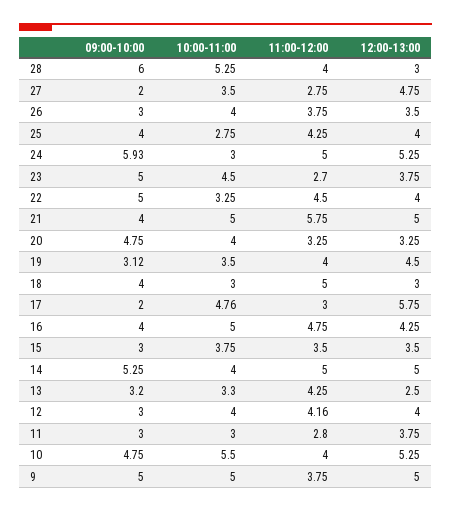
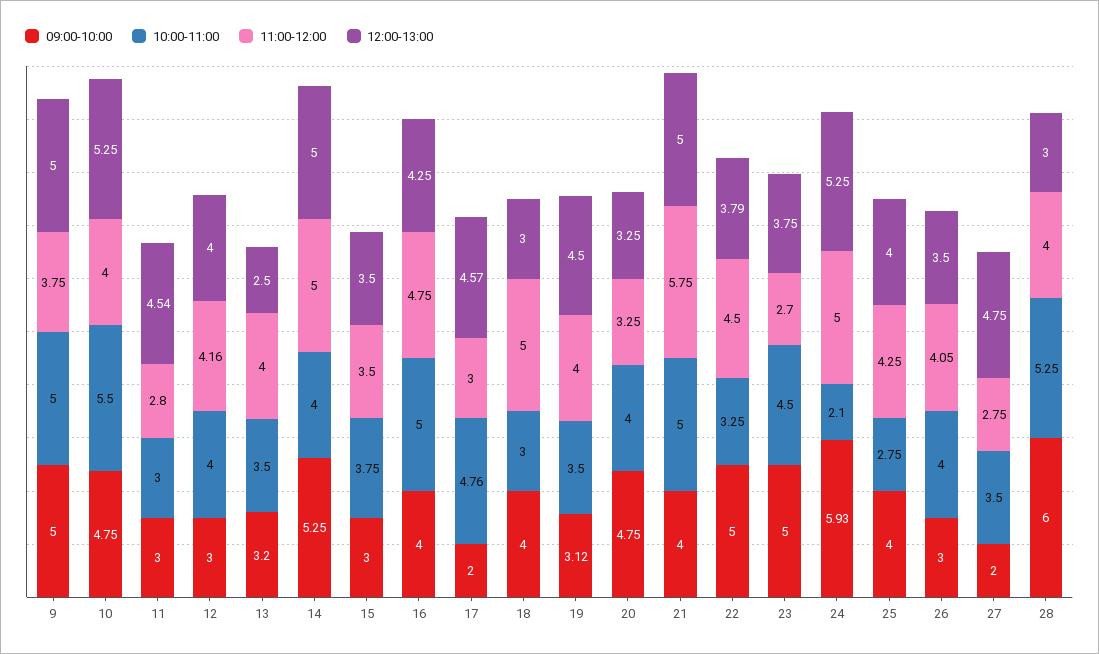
  {
    "09:00-10:00": {
      "28": 6,
      "27": 2,
      "26": 3,
      "25": 4,
      "24": 5.93,
      "23": 5,
      "22": 5,
      "21": 4,
      "20": 4.75,
      "19": 3.12,
      "18": 4,
      "17": 2,
      "16": 4,
      "15": 3,
      "14": 5.25,
      "13": 3.2,
      "12": 3,
      "11": 3,
      "10": 4.75,
      "9": 5
    },
    "10:00-11:00": {
      "28": 5.25,
      "27": 3.5,
      "26": 4,
      "25": 2.75,
-     "24": 3,
+     "24": 2.1,
      "23": 4.5,
      "22": 3.25,
      "21": 5,
      "20": 4,
      "19": 3.5,
      "18": 3,
      "17": 4.76,
      "16": 5,
      "15": 3.75,
      "14": 4,
-     "13": 3.3,
+     "13": 3.5,
      "12": 4,
      "11": 3,
      "10": 5.5,
      "9": 5
    },
    "11:00-12:00": {
      "28": 4,
      "27": 2.75,
-     "26": 3.75,
+     "26": 4.05,
      "25": 4.25,
      "24": 5,
      "23": 2.7,
      "22": 4.5,
      "21": 5.75,
      "20": 3.25,
      "19": 4,
      "18": 5,
      "17": 3,
      "16": 4.75,
      "15": 3.5,
      "14": 5,
-     "13": 4.25,
+     "13": 4,
      "12": 4.16,
      "11": 2.8,
      "10": 4,
      "9": 3.75
    },
    "12:00-13:00": {
      "28": 3,
      "27": 4.75,
      "26": 3.5,
      "25": 4,
      "24": 5.25,
      "23": 3.75,
-     "22": 4,
+     "22": 3.79,
      "21": 5,
      "20": 3.25,
      "19": 4.5,
      "18": 3,
-     "17": 5.75,
+     "17": 4.57,
      "16": 4.25,
      "15": 3.5,
      "14": 5,
      "13": 2.5,
      "12": 4,
-     "11": 3.75,
+     "11": 4.54,
      "10": 5.25,
      "9": 5
    }
  }

